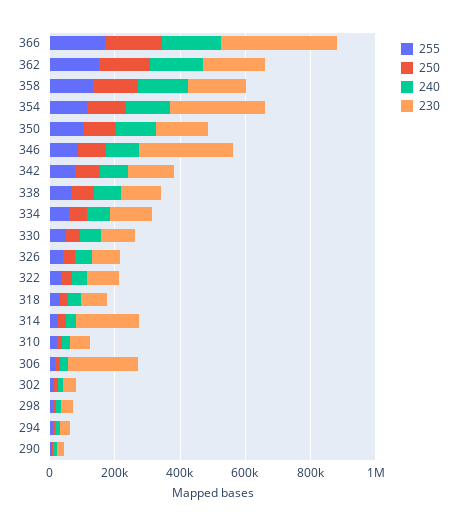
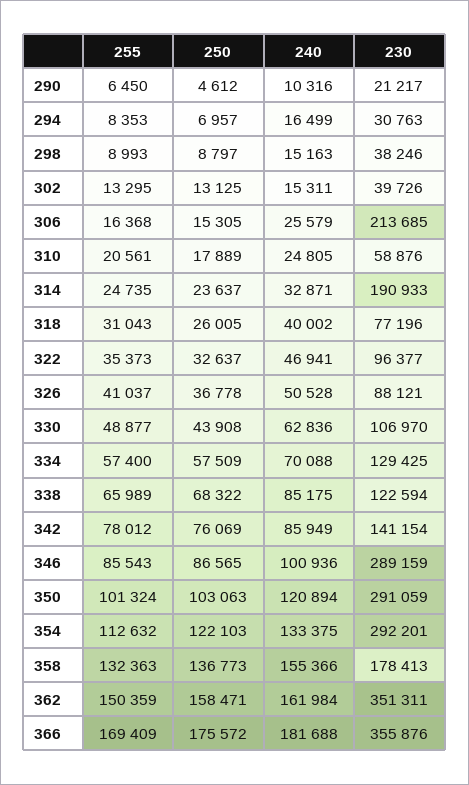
  {
    "255": {
      "366": 169409,
      "362": 150359,
      "358": 132363,
      "354": 112632,
      "350": 101324,
      "346": 85543,
      "342": 78012,
      "338": 65989,
      "334": 57400,
      "330": 48877,
      "326": 41037,
      "322": 35373,
      "318": 31043,
      "314": 24735,
      "310": 20561,
      "306": 16368,
      "302": 13295,
      "298": 8993,
      "294": 8353,
      "290": 6450
    },
    "250": {
      "366": 175572,
      "362": 158471,
      "358": 136773,
      "354": 122103,
      "350": 103063,
      "346": 86565,
      "342": 76069,
      "338": 68322,
      "334": 57509,
      "330": 43908,
      "326": 36778,
      "322": 32637,
      "318": 26005,
      "314": 23637,
      "310": 17889,
      "306": 15305,
      "302": 13125,
      "298": 8797,
      "294": 6957,
      "290": 4612
    },
    "240": {
      "366": 181688,
      "362": 161984,
      "358": 155366,
      "354": 133375,
      "350": 120894,
      "346": 100936,
      "342": 85949,
      "338": 85175,
      "334": 70088,
      "330": 62836,
      "326": 50528,
      "322": 46941,
      "318": 40002,
      "314": 32871,
      "310": 24805,
      "306": 25579,
      "302": 15311,
      "298": 15163,
      "294": 16499,
      "290": 10316
    },
    "230": {
      "366": 355876,
-     "362": 200000,
+     "362": 351311,
      "358": 178413,
      "354": 292201,
-     "350": 150000,
+     "350": 291059,
      "346": 289159,
      "342": 141154,
      "338": 122594,
      "334": 129425,
      "330": 106970,
      "326": 88121,
      "322": 96377,
      "318": 77196,
      "314": 190933,
      "310": 58876,
      "306": 213685,
      "302": 39726,
      "298": 38246,
      "294": 30763,
      "290": 21217
    }
  }

